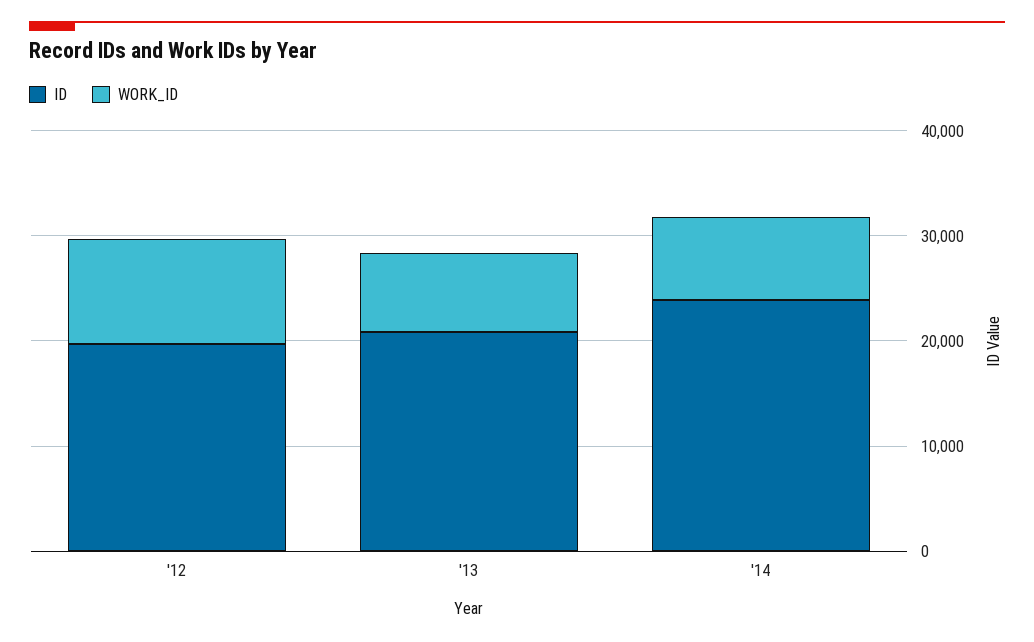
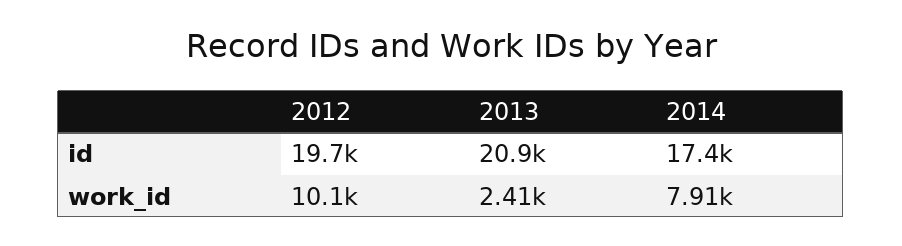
  {
    "ID": {
      "'12": 19700,
      "'13": 20900,
-     "'14": 24000
+     "'14": 17400
    },
    "WORK_ID": {
      "'12": 10100,
-     "'13": 8000,
+     "'13": 2410,
      "'14": 7910
    }
  }

